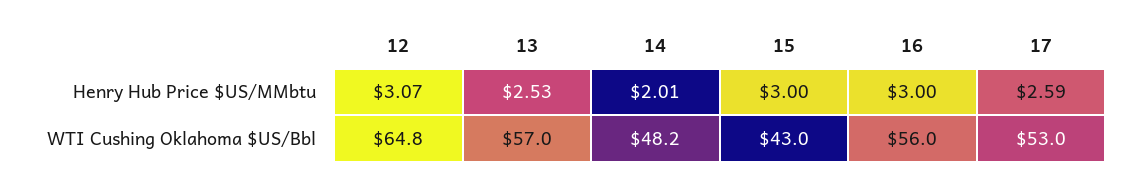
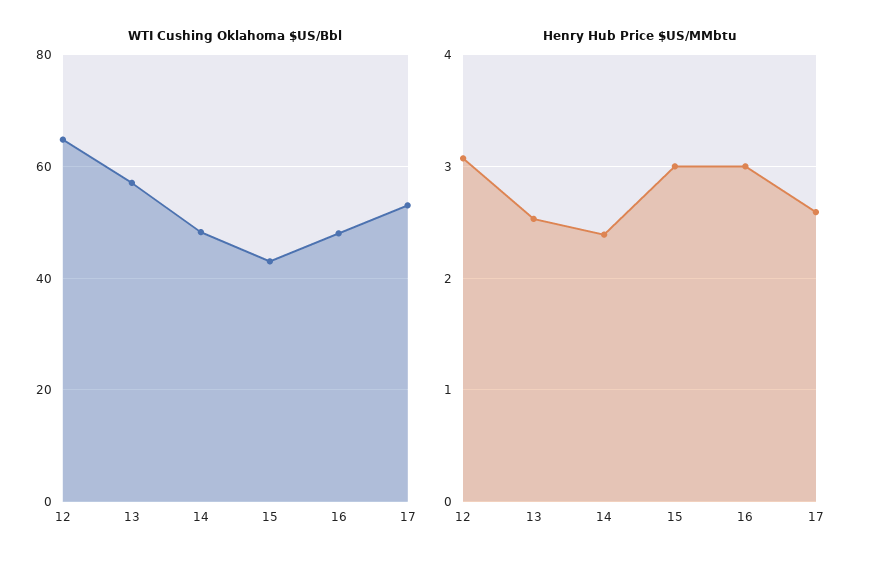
  {
    "Henry Hub Price $US/MMbtu": {
      "12": 3.07,
      "13": 2.53,
-     "14": 2.01,
+     "14": 2.4,
      "15": 3,
      "16": 3,
      "17": 2.59
    },
    "WTI Cushing Oklahoma $US/Bbl": {
      "12": 64.8,
      "13": 57,
      "14": 48.2,
      "15": 43,
-     "16": 56,
+     "16": 48,
      "17": 53
    }
  }

